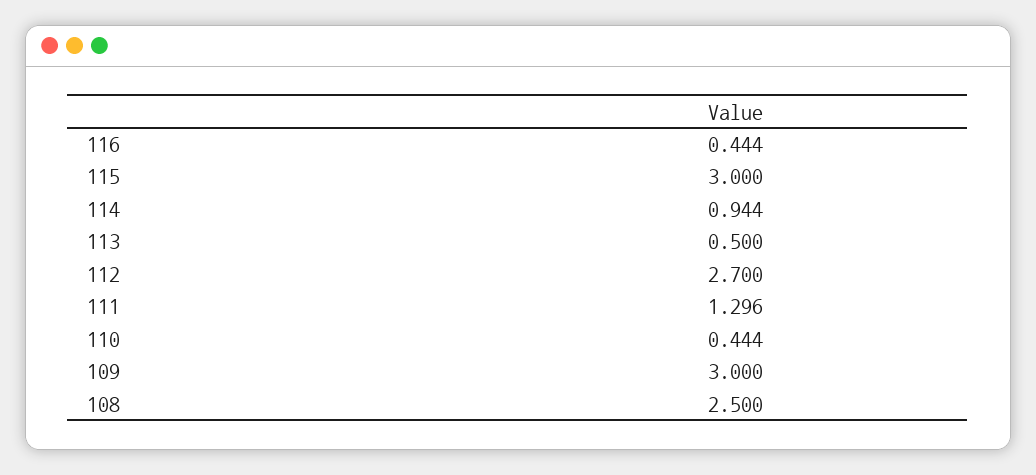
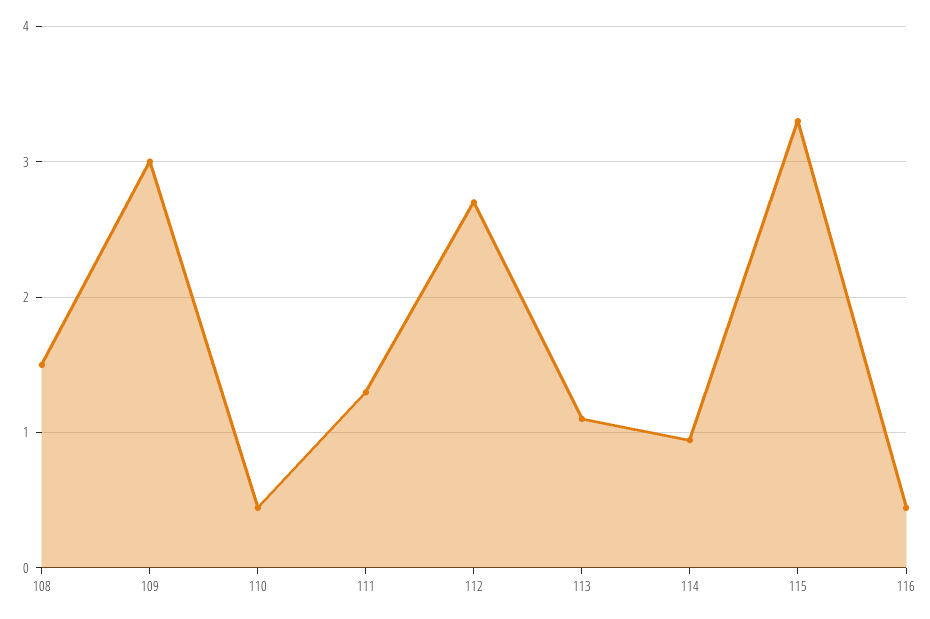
  {
    "116": 0.444,
-   "115": 3,
+   "115": 3.3,
    "114": 0.944,
-   "113": 0.5,
+   "113": 1.1,
    "112": 2.7,
    "111": 1.296,
    "110": 0.444,
    "109": 3,
-   "108": 2.5
+   "108": 1.5
  }

